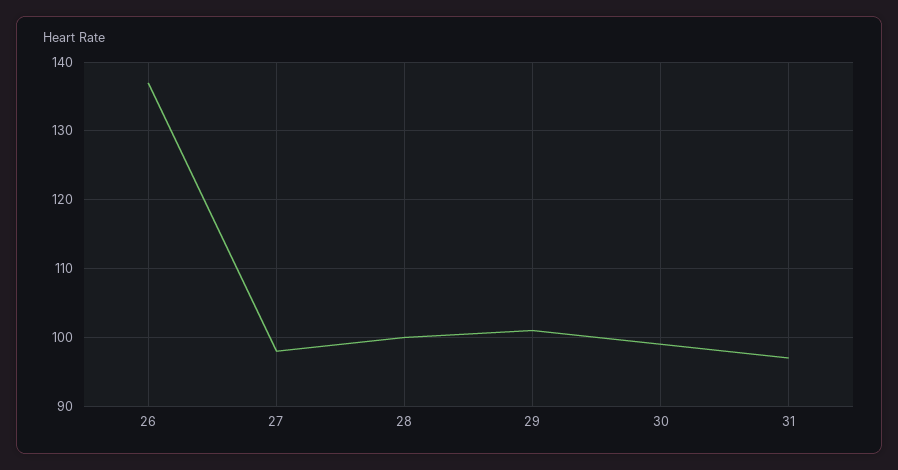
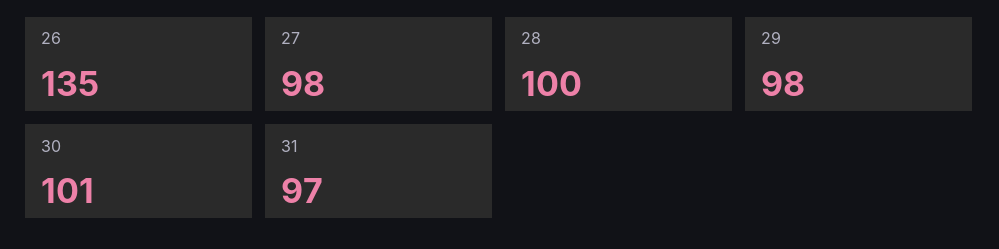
  {
-   "26": 137,
+   "26": 135,
    "27": 98,
    "28": 100,
-   "29": 101,
+   "29": 98,
-   "30": 99,
+   "30": 101,
    "31": 97
  }

